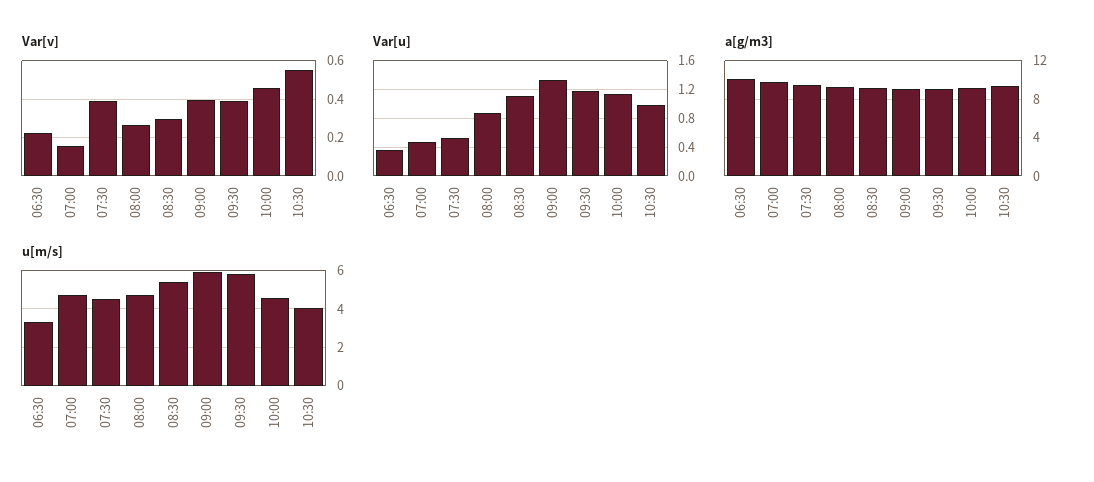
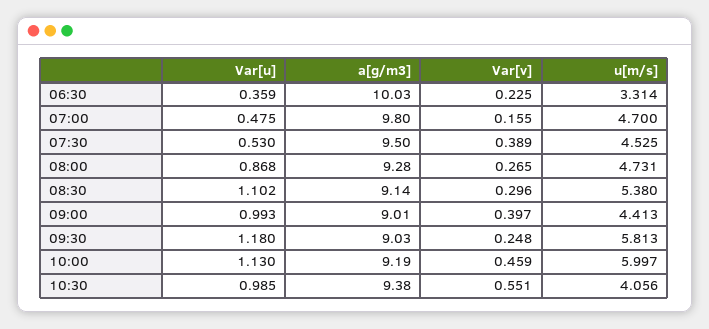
  {
    "Var[v]": {
      "06:30": 0.225,
      "07:00": 0.155,
      "07:30": 0.389,
      "08:00": 0.265,
      "08:30": 0.296,
      "09:00": 0.397,
-     "09:30": 0.4,
+     "09:30": 0.248,
      "10:00": 0.459,
      "10:30": 0.551
    },
    "Var[u]": {
      "06:30": 0.359,
      "07:00": 0.475,
      "07:30": 0.53,
      "08:00": 0.868,
      "08:30": 1.102,
-     "09:00": 1.3,
+     "09:00": 0.993,
      "09:30": 1.18,
      "10:00": 1.13,
      "10:30": 0.985
    },
    "a[g/m3]": {
      "06:30": 10.03,
      "07:00": 9.8,
      "07:30": 9.5,
      "08:00": 9.28,
      "08:30": 9.14,
      "09:00": 9.01,
      "09:30": 9.03,
      "10:00": 9.19,
      "10:30": 9.38
    },
    "u[m/s]": {
      "06:30": 3.314,
      "07:00": 4.7,
      "07:30": 4.525,
      "08:00": 4.731,
      "08:30": 5.38,
-     "09:00": 6,
+     "09:00": 4.413,
      "09:30": 5.813,
-     "10:00": 4.5,
+     "10:00": 5.997,
      "10:30": 4.056
    }
  }

